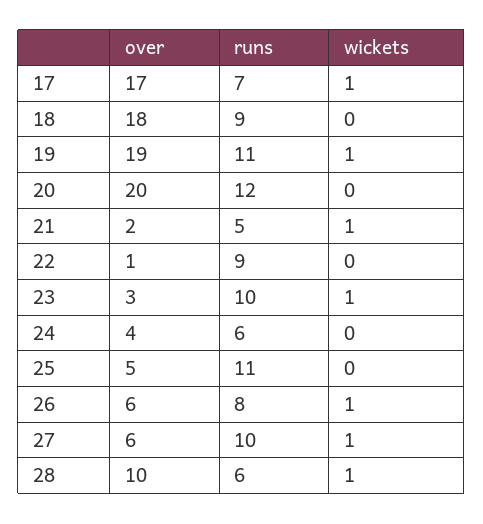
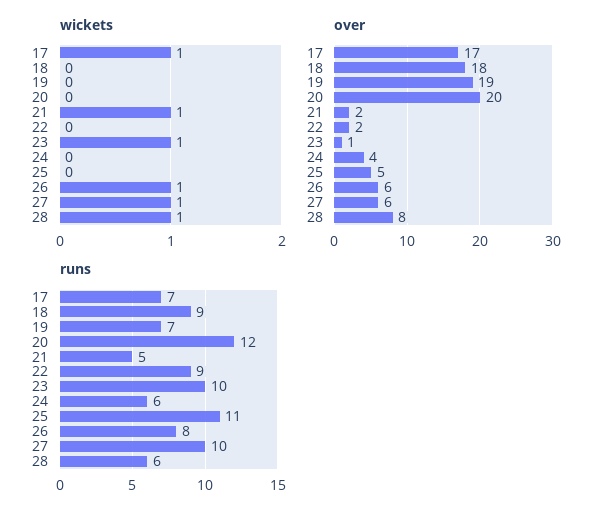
  {
    "over": {
      "17": 17,
      "18": 18,
      "19": 19,
      "20": 20,
      "21": 2,
-     "22": 1,
+     "22": 2,
-     "23": 3,
+     "23": 1,
      "24": 4,
      "25": 5,
      "26": 6,
      "27": 6,
-     "28": 10
+     "28": 8
    },
    "runs": {
      "17": 7,
      "18": 9,
-     "19": 11,
+     "19": 7,
      "20": 12,
      "21": 5,
      "22": 9,
      "23": 10,
      "24": 6,
      "25": 11,
      "26": 8,
      "27": 10,
      "28": 6
    },
    "wickets": {
      "17": 1,
      "18": 0,
-     "19": 1,
+     "19": 0,
      "20": 0,
      "21": 1,
      "22": 0,
      "23": 1,
      "24": 0,
      "25": 0,
      "26": 1,
      "27": 1,
      "28": 1
    }
  }

